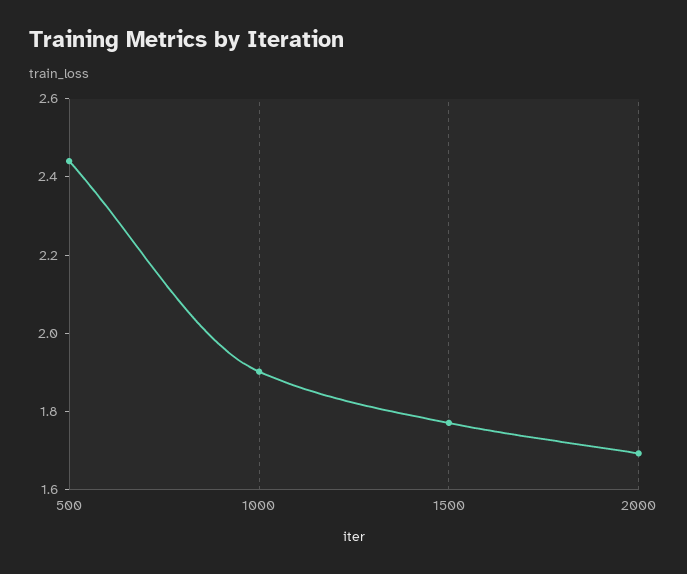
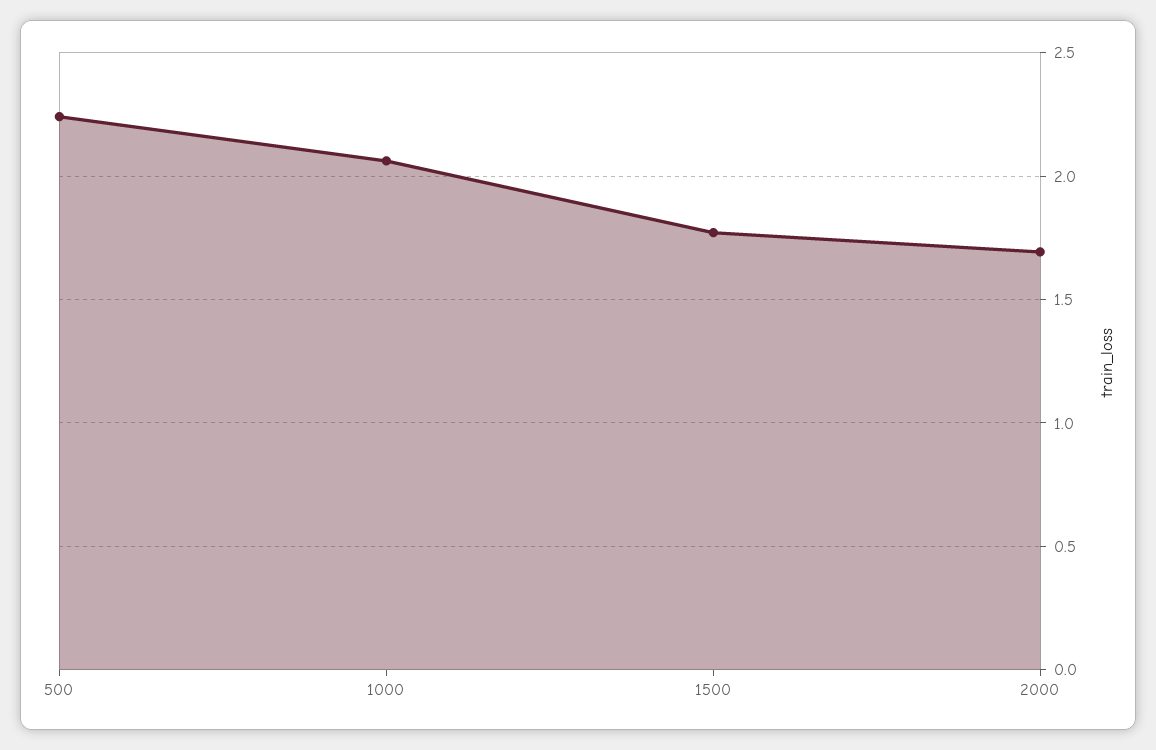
  {
-   "500": 2.45,
+   "500": 2.25,
-   "1000": 1.9,
+   "1000": 2.05,
    "1500": 1.75,
    "2000": 1.7
  }

